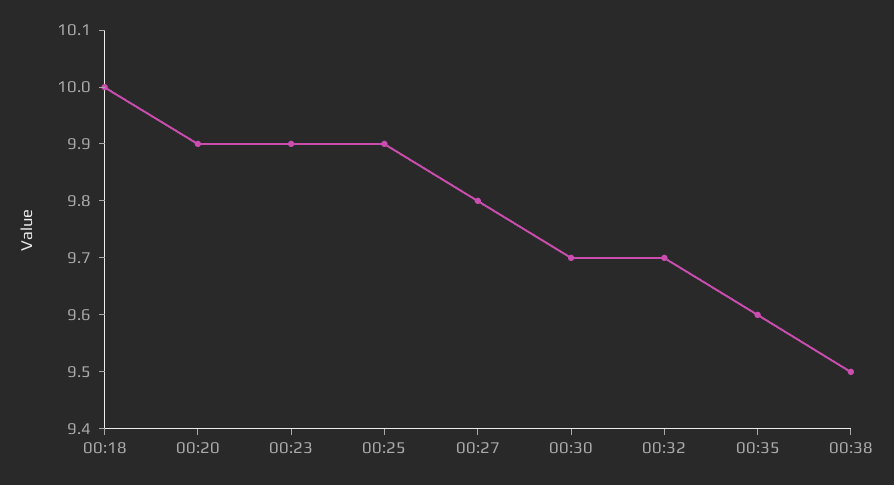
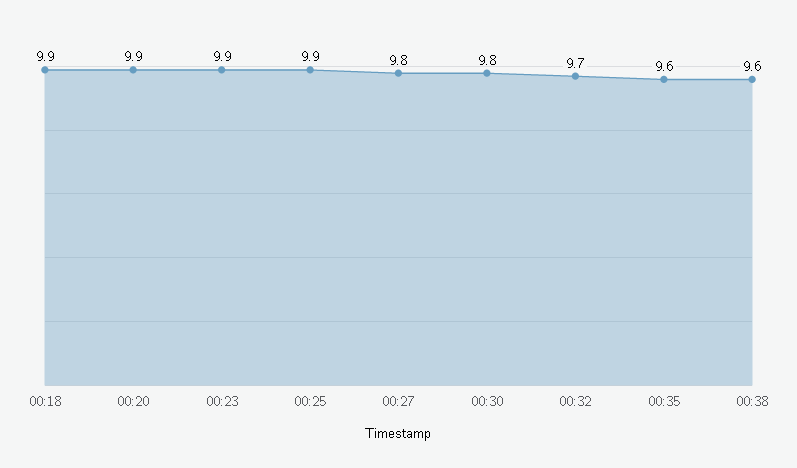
  {
-   "00:18": 10,
+   "00:18": 9.9,
    "00:20": 9.9,
    "00:23": 9.9,
    "00:25": 9.9,
    "00:27": 9.8,
-   "00:30": 9.7,
+   "00:30": 9.8,
    "00:32": 9.7,
    "00:35": 9.6,
-   "00:38": 9.5
+   "00:38": 9.6
  }

